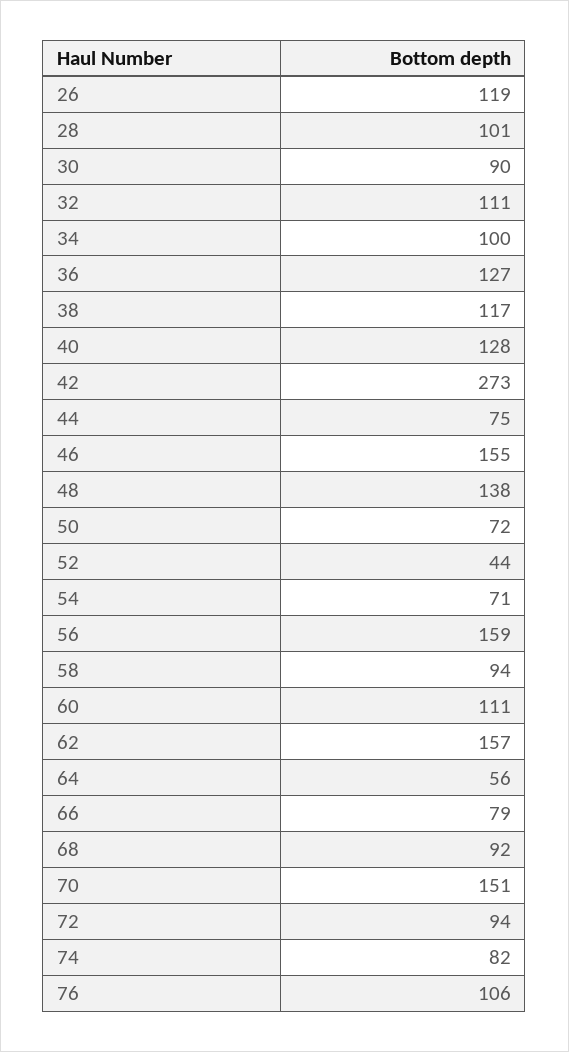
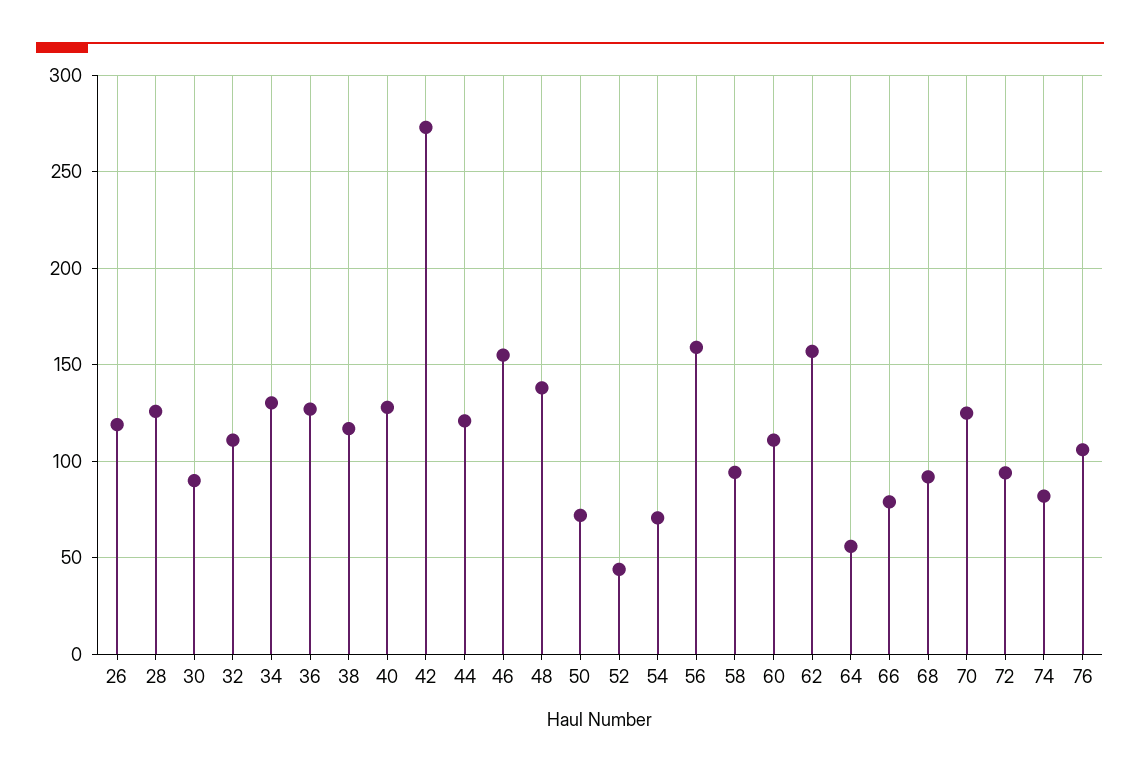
  {
    "26": 119,
-   "28": 101,
+   "28": 125,
    "30": 90,
    "32": 111,
-   "34": 100,
+   "34": 130,
    "36": 127,
    "38": 117,
    "40": 128,
    "42": 273,
-   "44": 75,
+   "44": 120,
    "46": 155,
    "48": 138,
    "50": 72,
    "52": 44,
    "54": 71,
    "56": 159,
    "58": 94,
    "60": 111,
    "62": 157,
    "64": 56,
    "66": 79,
    "68": 92,
-   "70": 151,
+   "70": 125,
    "72": 94,
    "74": 82,
    "76": 106
  }

